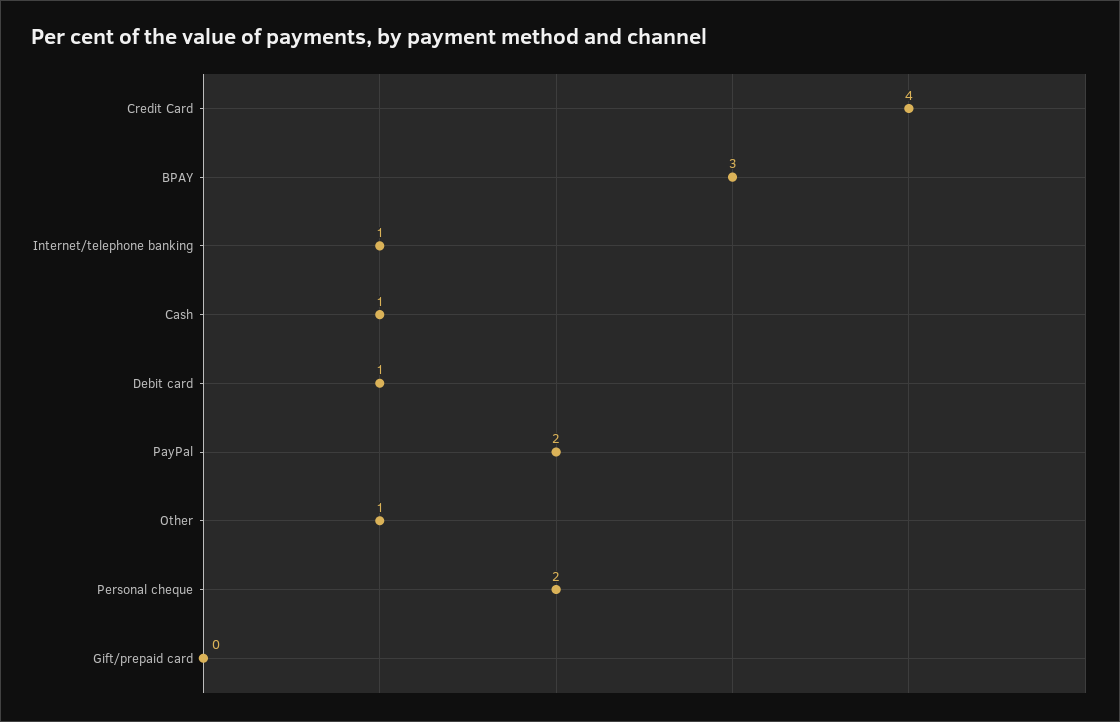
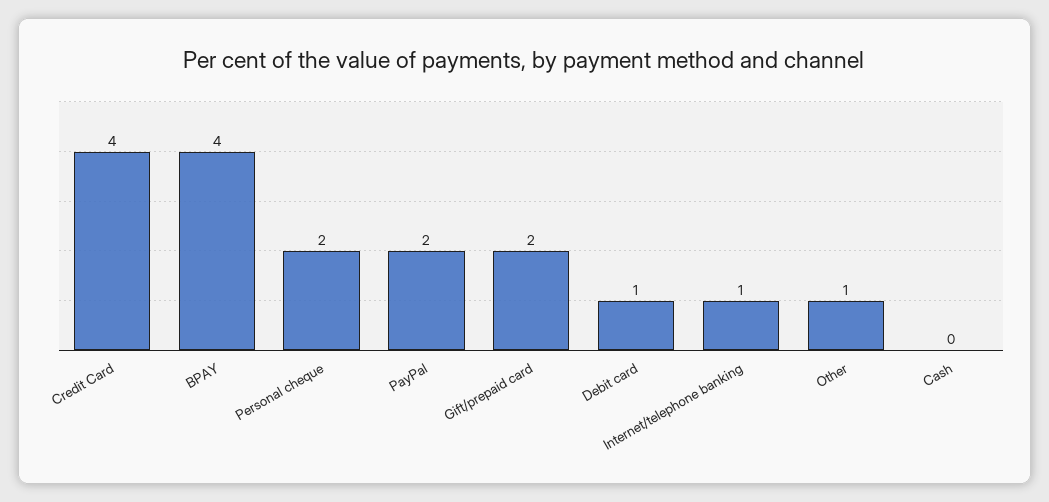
  {
    "Credit Card": 4,
-   "BPAY": 3,
+   "BPAY": 4,
    "Internet/telephone banking": 1,
-   "Cash": 1,
+   "Cash": 0,
    "Debit card": 1,
    "PayPal": 2,
    "Other": 1,
    "Personal cheque": 2,
-   "Gift/prepaid card": 0
+   "Gift/prepaid card": 2
  }

